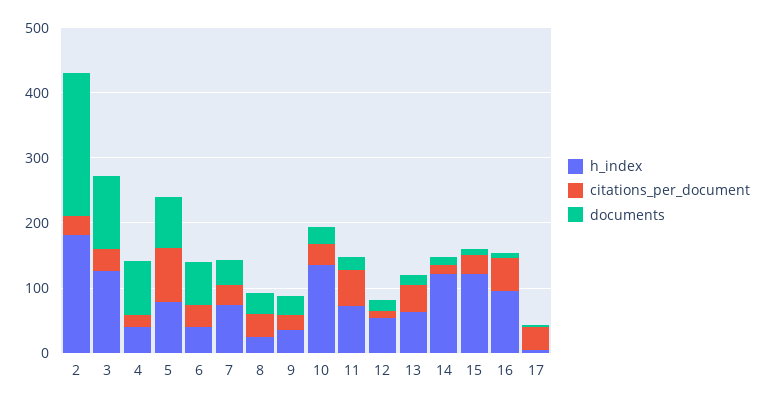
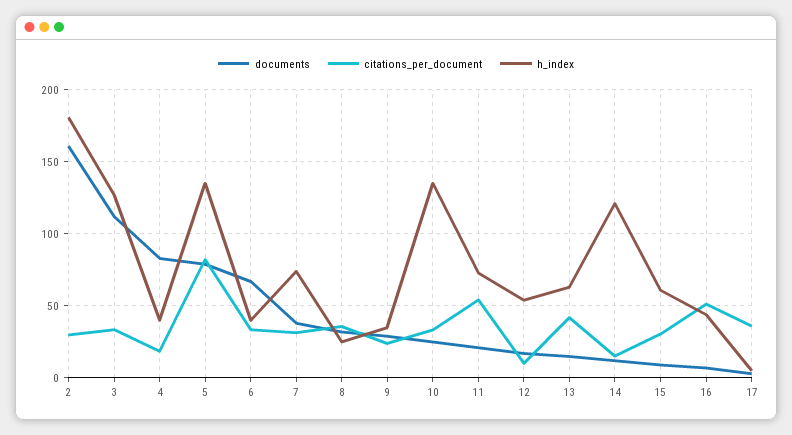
  {
    "h_index": {
      "2": 180,
      "3": 125,
      "4": 40,
-     "5": 80,
+     "5": 135,
      "6": 40,
      "7": 75,
      "8": 25,
      "9": 35,
      "10": 135,
      "11": 75,
      "12": 55,
      "13": 65,
      "14": 120,
-     "15": 120,
+     "15": 60,
-     "16": 100,
+     "16": 45,
      "17": 5
    },
    "citations_per_document": {
      "2": 30,
      "3": 35,
      "4": 20,
      "5": 80,
      "6": 35,
      "7": 30,
      "8": 35,
      "9": 25,
      "10": 35,
      "11": 55,
      "12": 10,
      "13": 40,
      "14": 15,
      "15": 30,
      "16": 50,
      "17": 35
    },
    "documents": {
-     "2": 220,
+     "2": 160,
      "3": 110,
      "4": 85,
      "5": 80,
      "6": 65,
      "7": 40,
      "8": 30,
      "9": 30,
      "10": 25,
      "11": 20,
      "12": 15,
      "13": 15,
      "14": 10,
      "15": 10,
      "16": 5,
      "17": 5
    }
  }

